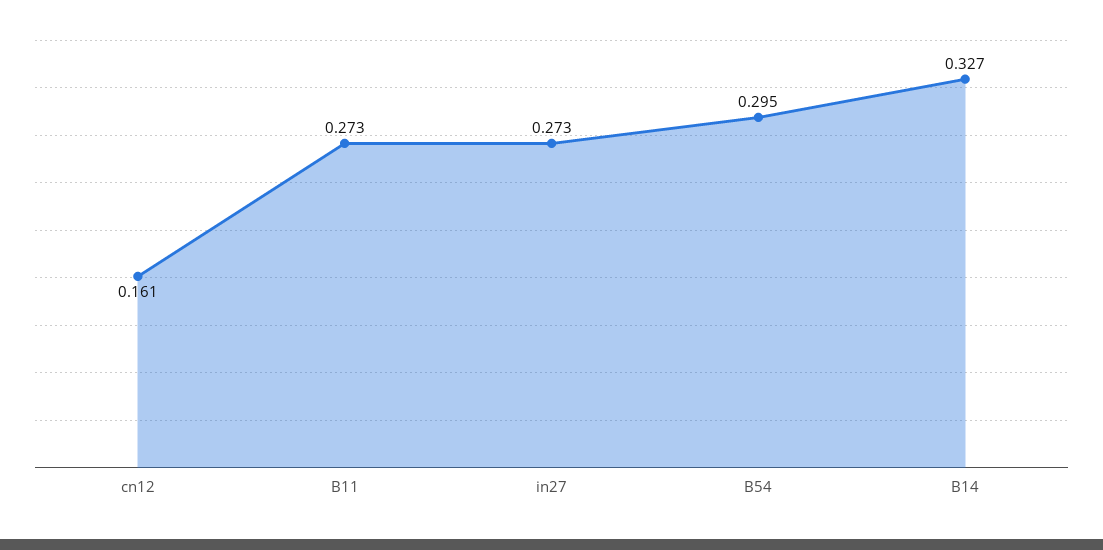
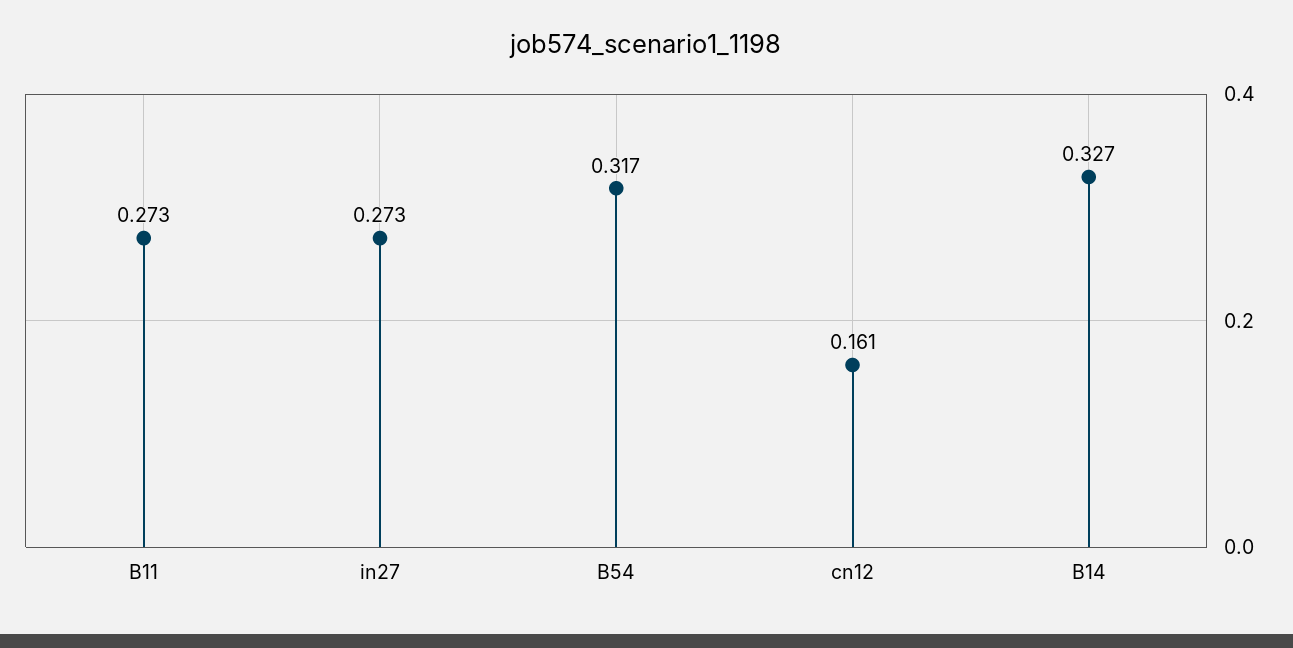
  {
    "cn12": 0.161,
    "B11": 0.273,
    "in27": 0.273,
-   "B54": 0.295,
+   "B54": 0.317,
    "B14": 0.327
  }

